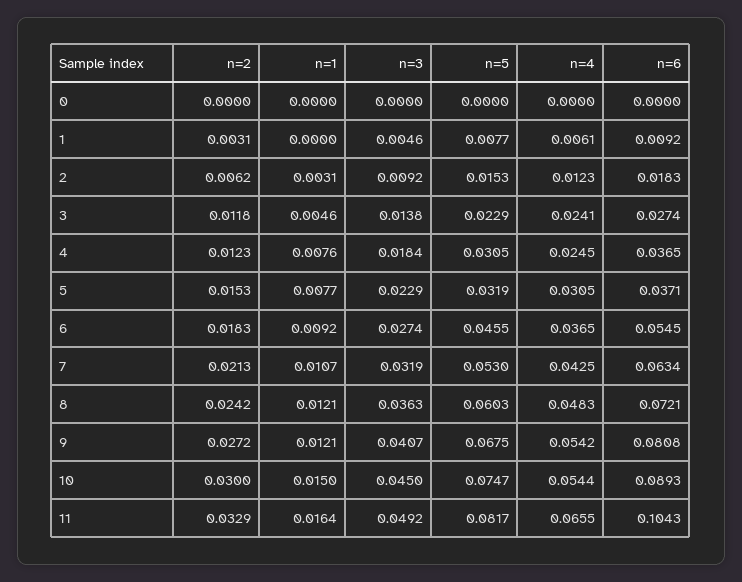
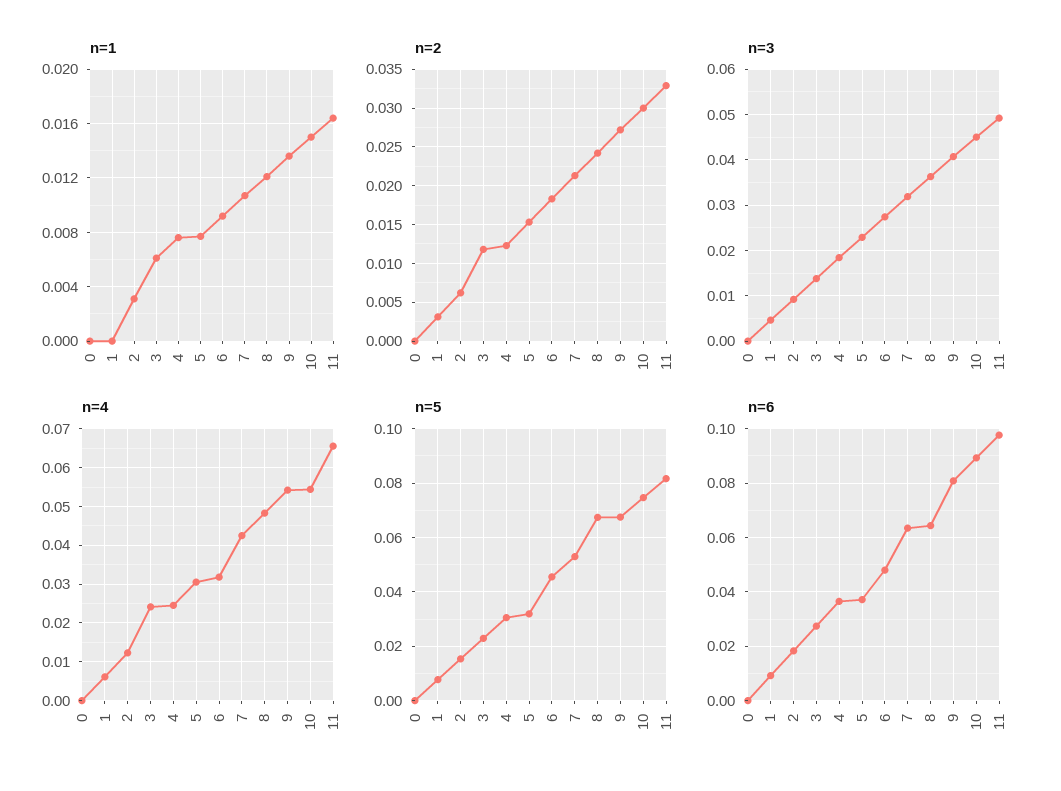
  {
    "n=2": {
      "0": 0,
      "1": 0.0031,
      "2": 0.0062,
      "3": 0.0118,
      "4": 0.0123,
      "5": 0.0153,
      "6": 0.0183,
      "7": 0.0213,
      "8": 0.0242,
      "9": 0.0272,
      "10": 0.03,
      "11": 0.0329
    },
    "n=1": {
      "0": 0,
      "1": 0,
      "2": 0.0031,
-     "3": 0.0046,
+     "3": 0.006,
      "4": 0.0076,
      "5": 0.0077,
      "6": 0.0092,
      "7": 0.0107,
      "8": 0.0121,
-     "9": 0.0121,
+     "9": 0.0135,
      "10": 0.015,
      "11": 0.0164
    },
    "n=3": {
      "0": 0,
      "1": 0.0046,
      "2": 0.0092,
      "3": 0.0138,
      "4": 0.0184,
      "5": 0.0229,
      "6": 0.0274,
      "7": 0.0319,
      "8": 0.0363,
      "9": 0.0407,
      "10": 0.045,
      "11": 0.0492
    },
    "n=5": {
      "0": 0,
      "1": 0.0077,
      "2": 0.0153,
      "3": 0.0229,
      "4": 0.0305,
      "5": 0.0319,
      "6": 0.0455,
      "7": 0.053,
-     "8": 0.0603,
+     "8": 0.0675,
      "9": 0.0675,
      "10": 0.0747,
      "11": 0.0817
    },
    "n=4": {
      "0": 0,
      "1": 0.0061,
      "2": 0.0123,
      "3": 0.0241,
      "4": 0.0245,
      "5": 0.0305,
-     "6": 0.0365,
+     "6": 0.032,
      "7": 0.0425,
      "8": 0.0483,
      "9": 0.0542,
      "10": 0.0544,
      "11": 0.0655
    },
    "n=6": {
      "0": 0,
      "1": 0.0092,
      "2": 0.0183,
      "3": 0.0274,
      "4": 0.0365,
      "5": 0.0371,
-     "6": 0.0545,
+     "6": 0.0475,
      "7": 0.0634,
-     "8": 0.0721,
+     "8": 0.065,
      "9": 0.0808,
      "10": 0.0893,
-     "11": 0.1043
+     "11": 0.0975
    }
  }

